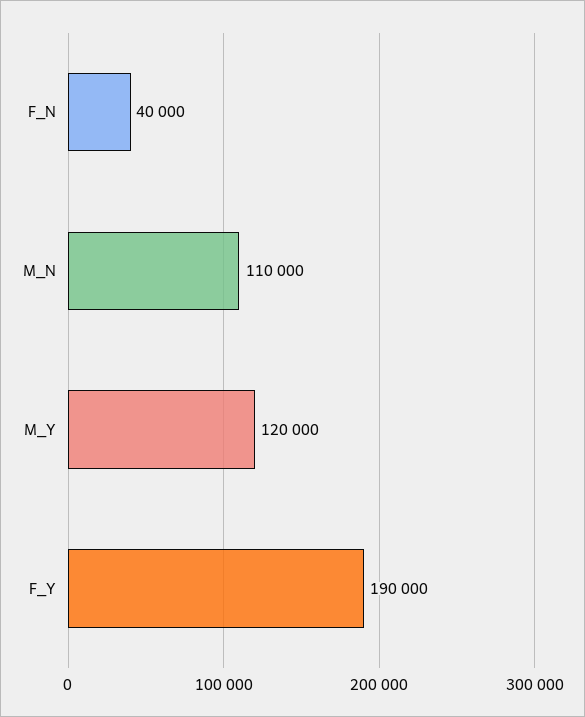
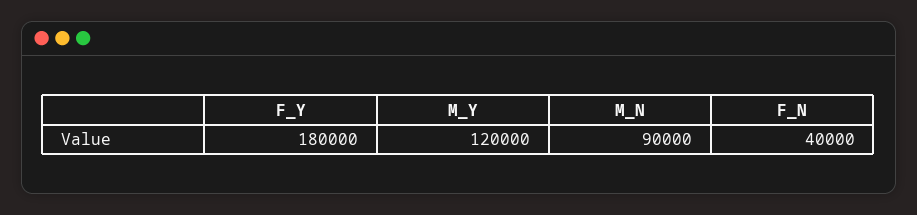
  {
    "F_N": 40000,
-   "M_N": 110000,
+   "M_N": 90000,
    "M_Y": 120000,
-   "F_Y": 190000
+   "F_Y": 180000
  }

